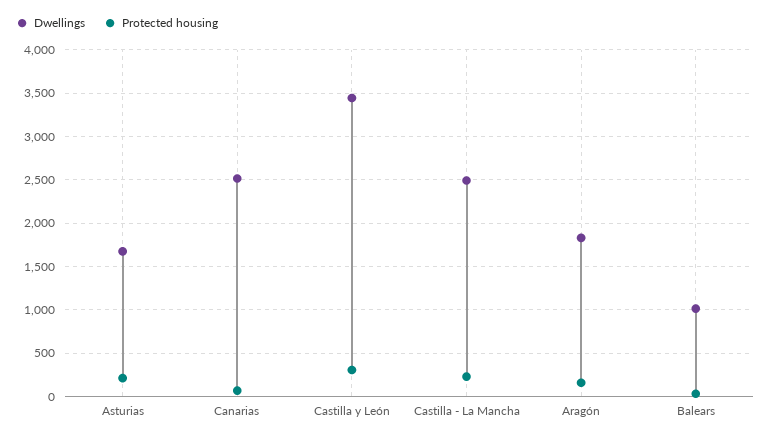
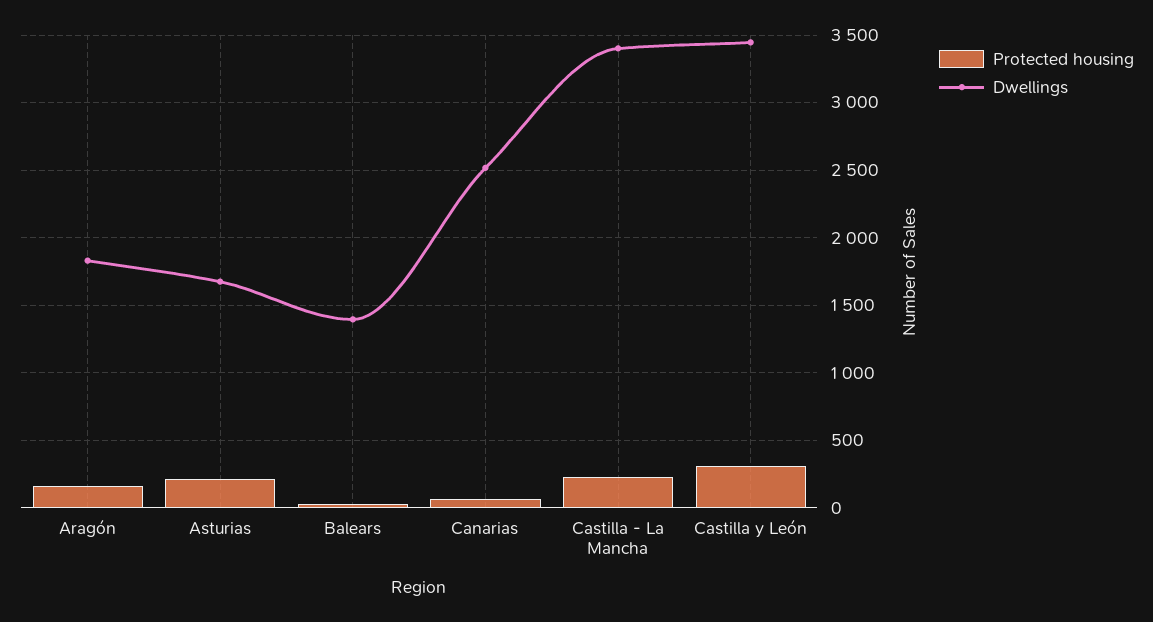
  {
    "Dwellings": {
      "Asturias": 1650,
      "Canarias": 2500,
      "Castilla y León": 3450,
-     "Castilla - La Mancha": 2500,
+     "Castilla - La Mancha": 3400,
      "Aragón": 1850,
-     "Balears": 1000
+     "Balears": 1400
    },
    "Protected housing": {
      "Asturias": 200,
      "Canarias": 50,
      "Castilla y León": 300,
      "Castilla - La Mancha": 250,
      "Aragón": 150,
      "Balears": 50
    }
  }

